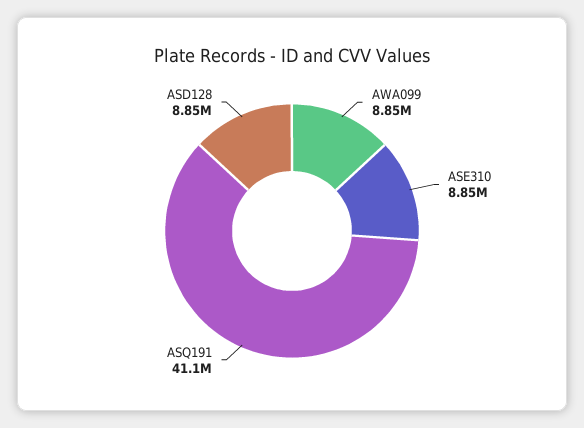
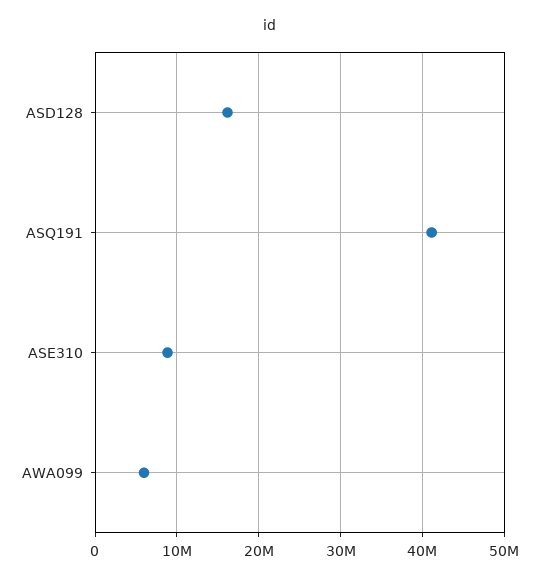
  {
-   "AWA099": 8850000,
+   "AWA099": 6000000,
    "ASE310": 8850000,
    "ASQ191": 41100000,
-   "ASD128": 8850000
+   "ASD128": 16000000
  }

